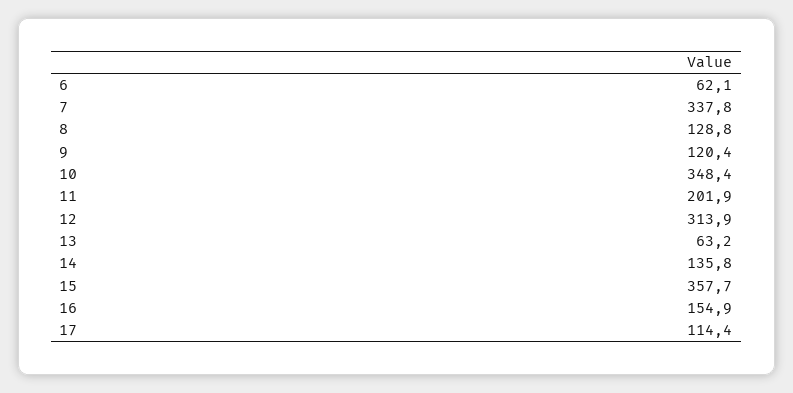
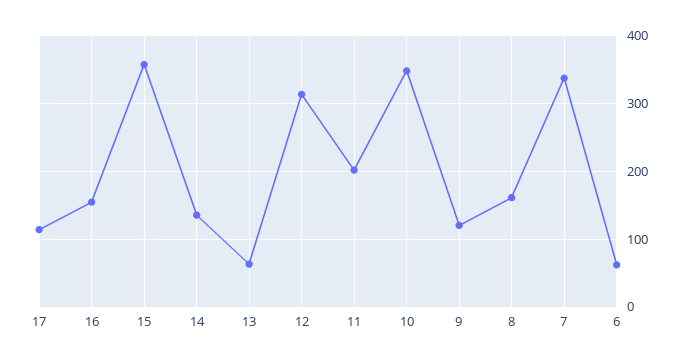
  {
    "6": 62.1,
    "7": 337.8,
-   "8": 128.8,
+   "8": 160,
    "9": 120.4,
    "10": 348.4,
    "11": 201.9,
    "12": 313.9,
    "13": 63.2,
    "14": 135.8,
    "15": 357.7,
    "16": 154.9,
    "17": 114.4
  }

